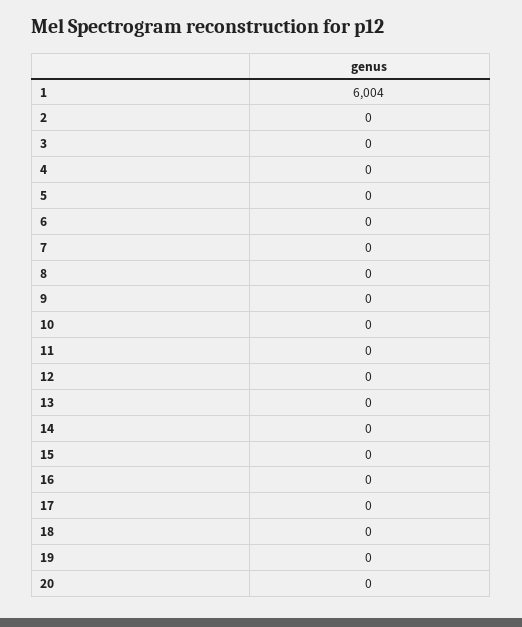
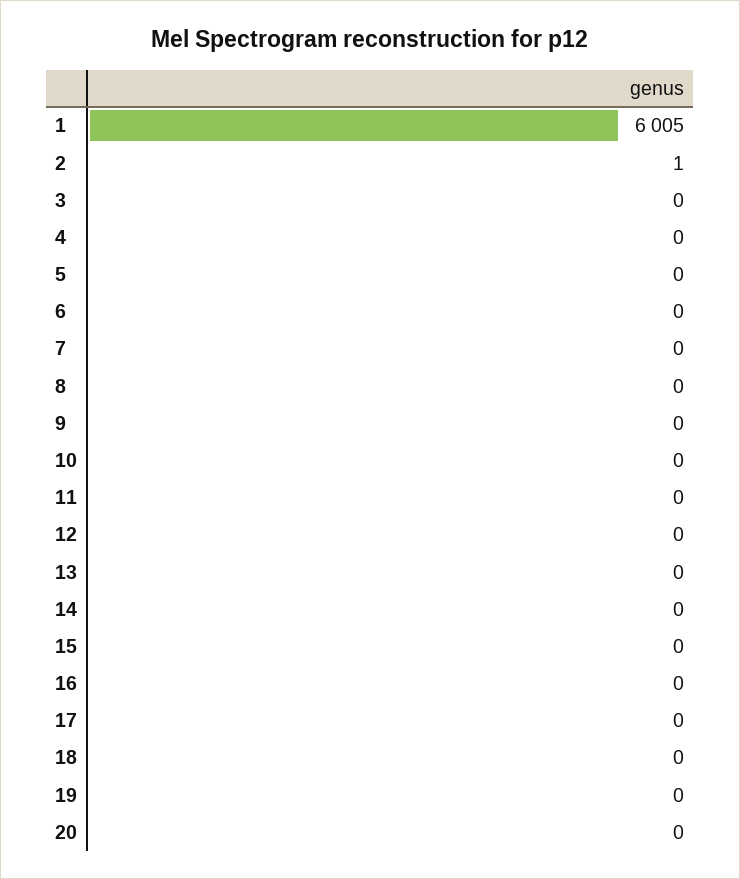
  {
-   "1": 6004,
+   "1": 6005,
-   "2": 0,
+   "2": 1,
    "3": 0,
    "4": 0,
    "5": 0,
    "6": 0,
    "7": 0,
    "8": 0,
    "9": 0,
    "10": 0,
    "11": 0,
    "12": 0,
    "13": 0,
    "14": 0,
    "15": 0,
    "16": 0,
    "17": 0,
    "18": 0,
    "19": 0,
    "20": 0
  }

